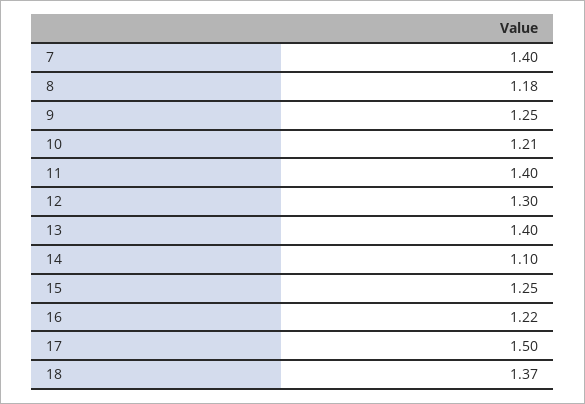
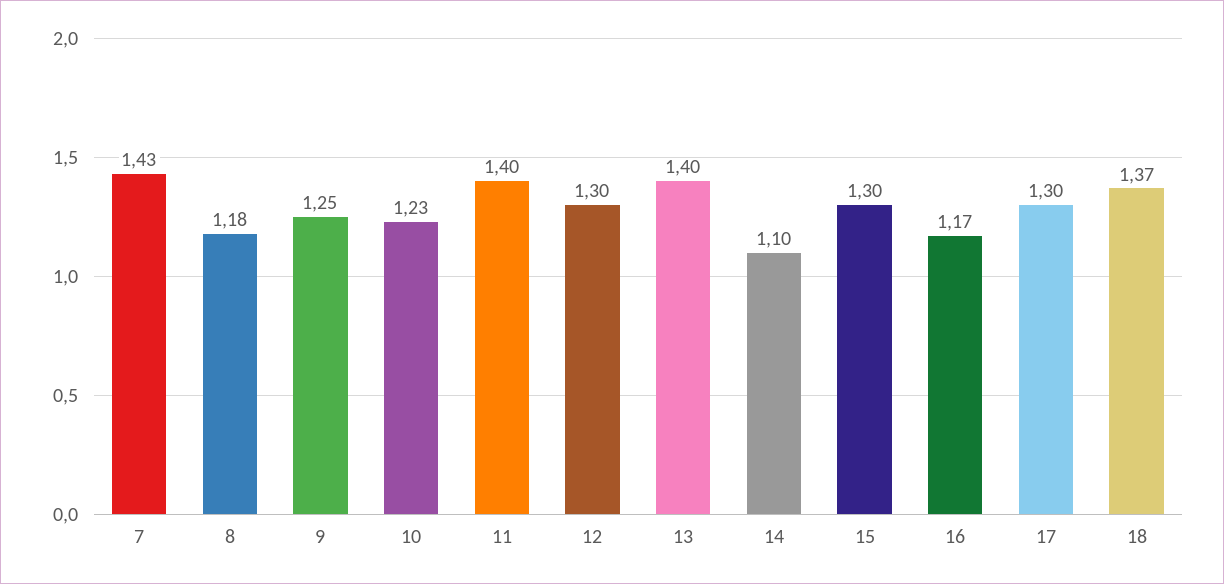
  {
-   "7": 1.4,
+   "7": 1.43,
    "8": 1.18,
    "9": 1.25,
-   "10": 1.21,
+   "10": 1.23,
    "11": 1.4,
    "12": 1.3,
    "13": 1.4,
    "14": 1.1,
-   "15": 1.25,
+   "15": 1.3,
-   "16": 1.22,
+   "16": 1.17,
-   "17": 1.5,
+   "17": 1.3,
    "18": 1.37
  }

